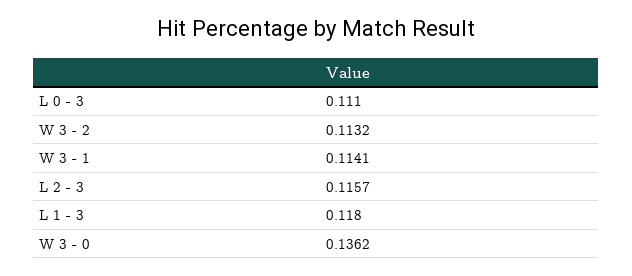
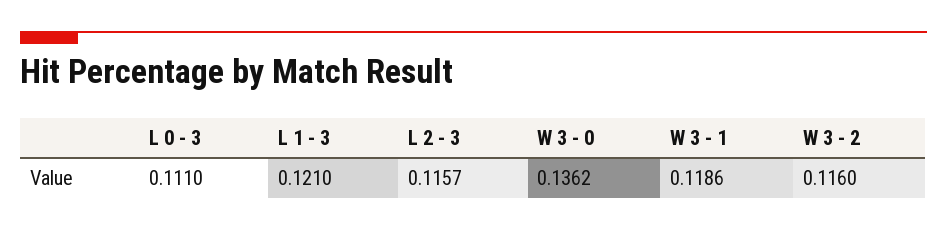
  {
    "L 0 - 3": 0.111,
-   "W 3 - 2": 0.1132,
+   "W 3 - 2": 0.116,
-   "W 3 - 1": 0.1141,
+   "W 3 - 1": 0.1186,
    "L 2 - 3": 0.1157,
-   "L 1 - 3": 0.118,
+   "L 1 - 3": 0.121,
    "W 3 - 0": 0.1362
  }

